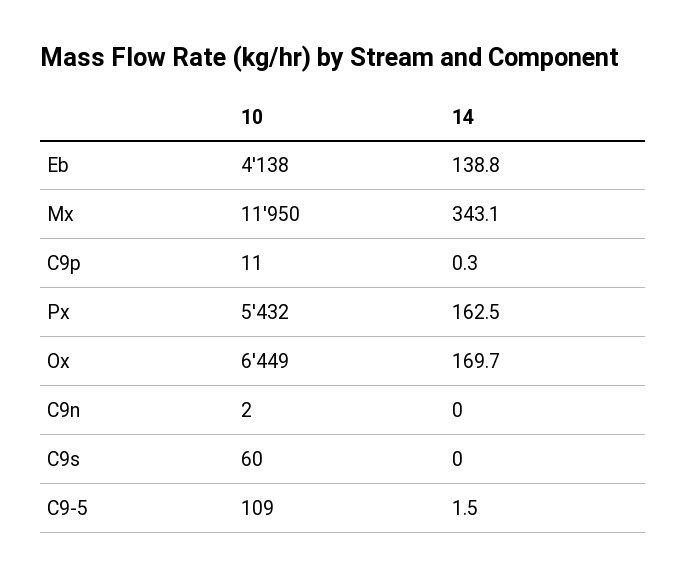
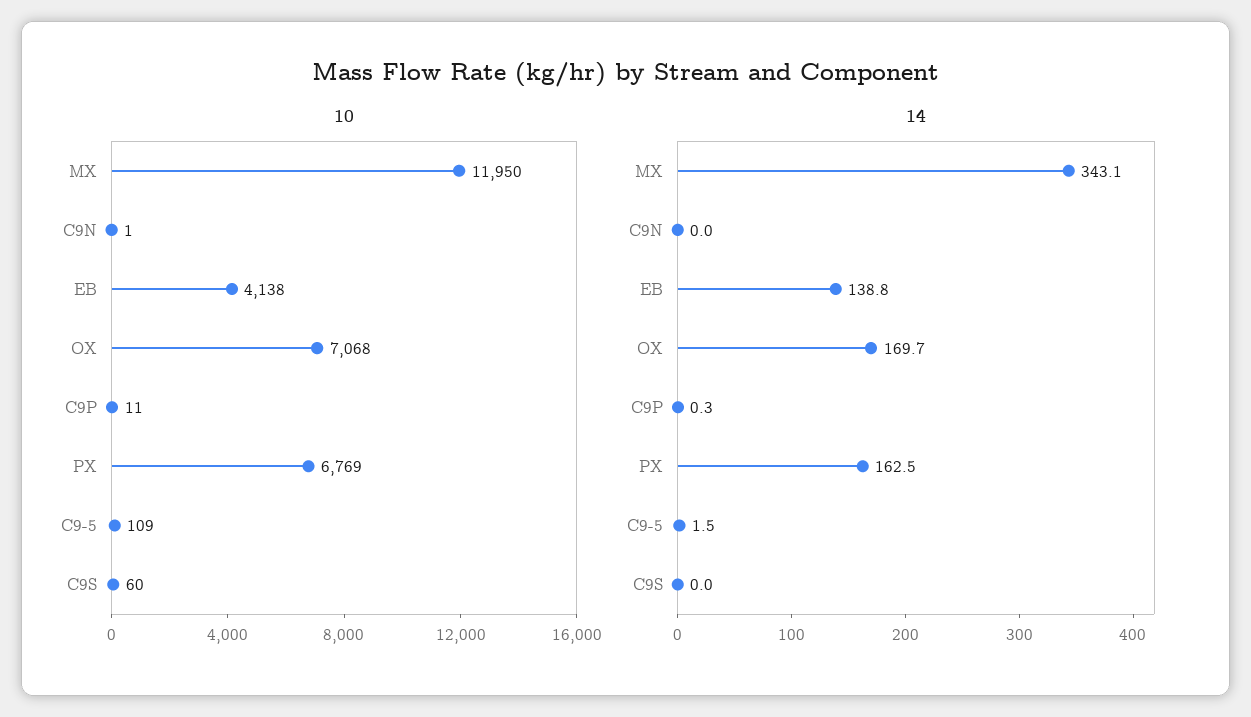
  {
    "10": {
      "Eb": 4138,
      "Mx": 11950,
      "C9p": 11,
-     "Px": 5432,
+     "Px": 6769,
-     "Ox": 6449,
+     "Ox": 7068,
-     "C9n": 2,
+     "C9n": 1,
      "C9s": 60,
      "C9-5": 109
    },
    "14": {
      "Eb": 138.8,
      "Mx": 343.1,
      "C9p": 0.3,
      "Px": 162.5,
      "Ox": 169.7,
      "C9n": 0,
      "C9s": 0,
      "C9-5": 1.5
    }
  }

